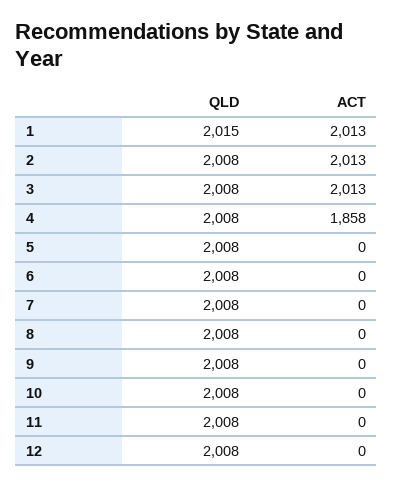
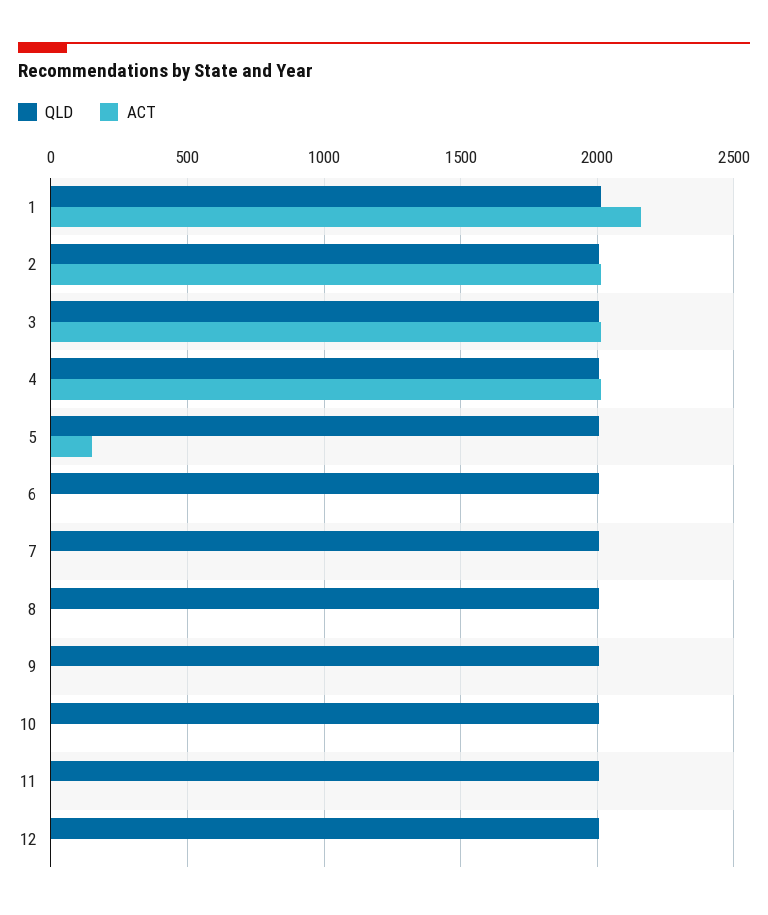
  {
    "QLD": {
      "1": 2015,
      "2": 2008,
      "3": 2008,
      "4": 2008,
      "5": 2008,
      "6": 2008,
      "7": 2008,
      "8": 2008,
      "9": 2008,
      "10": 2008,
      "11": 2008,
      "12": 2008
    },
    "ACT": {
-     "1": 2013,
+     "1": 2150,
      "2": 2013,
      "3": 2013,
-     "4": 1858,
+     "4": 2000,
-     "5": 0,
+     "5": 150,
      "6": 0,
      "7": 0,
      "8": 0,
      "9": 0,
      "10": 0,
      "11": 0,
      "12": 0
    }
  }

